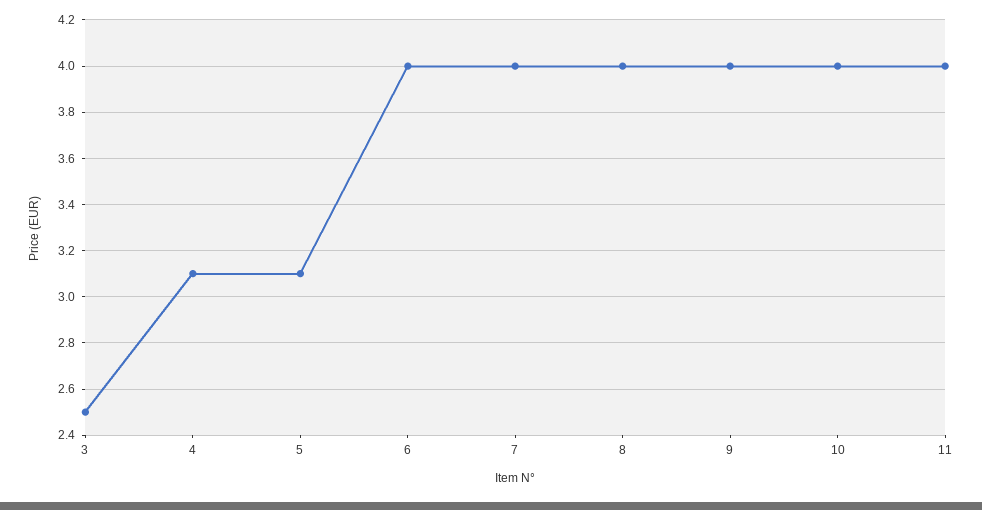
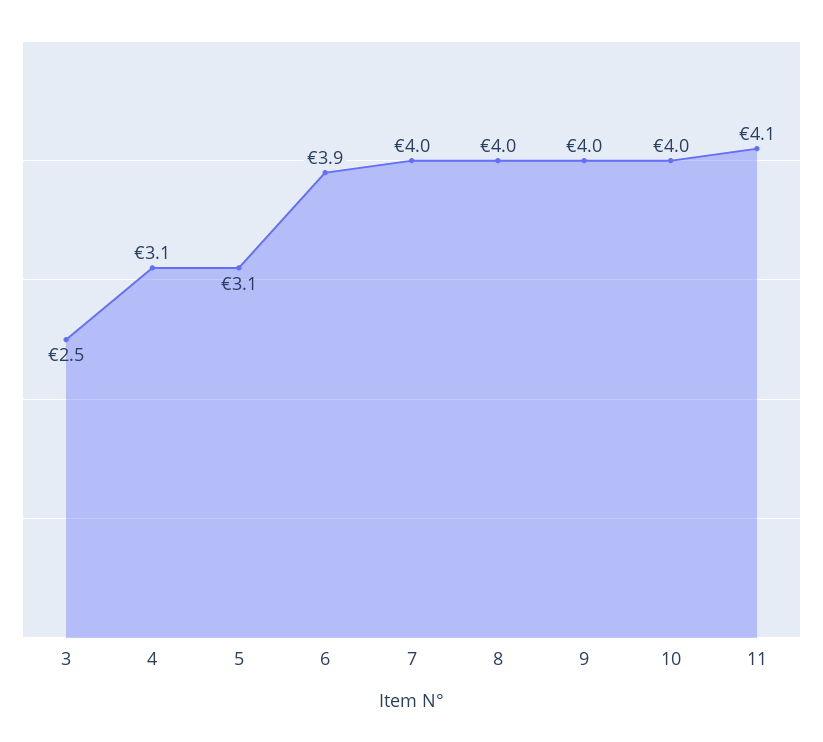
  {
    "3": 2.5,
    "4": 3.1,
    "5": 3.1,
-   "6": 4,
+   "6": 3.9,
    "7": 4,
    "8": 4,
    "9": 4,
    "10": 4,
-   "11": 4
+   "11": 4.1
  }

